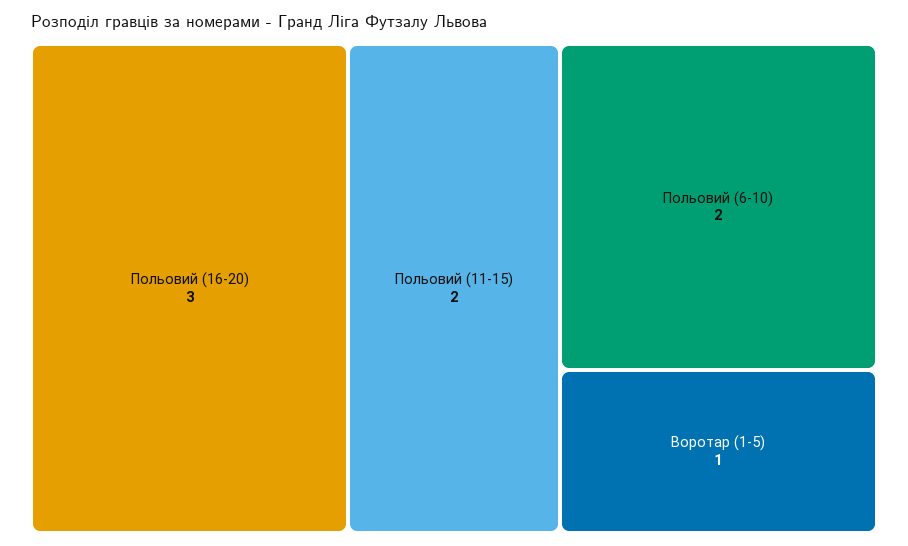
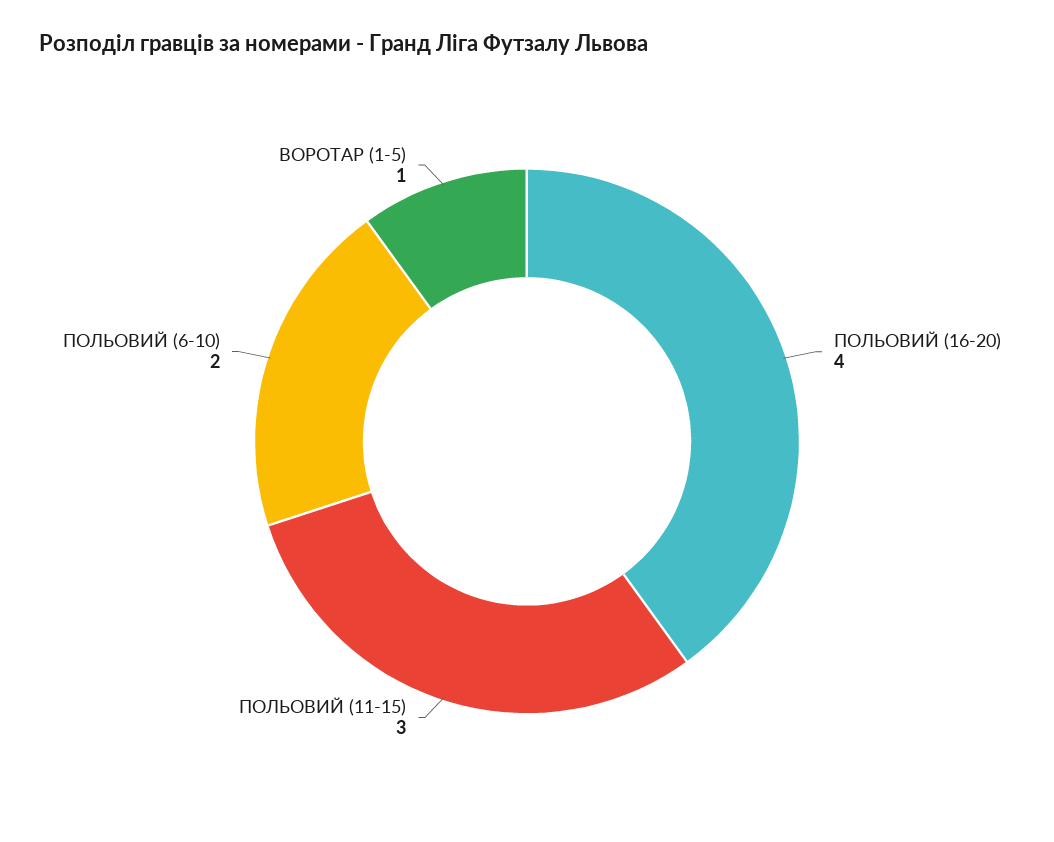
  {
-   "Польовий (16-20)": 3,
+   "Польовий (16-20)": 4,
-   "Польовий (11-15)": 2,
+   "Польовий (11-15)": 3,
    "Польовий (6-10)": 2,
    "Воротар (1-5)": 1
  }

